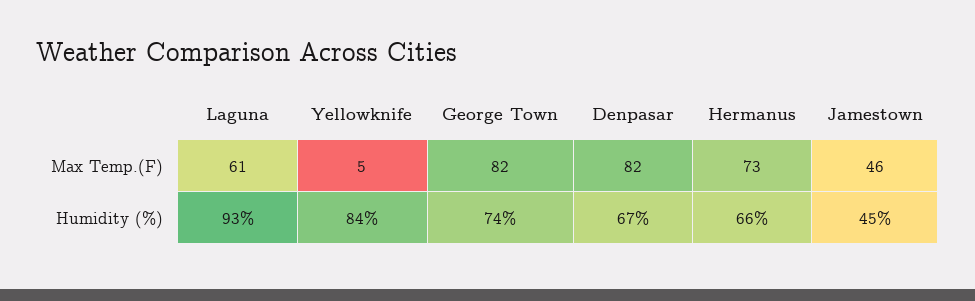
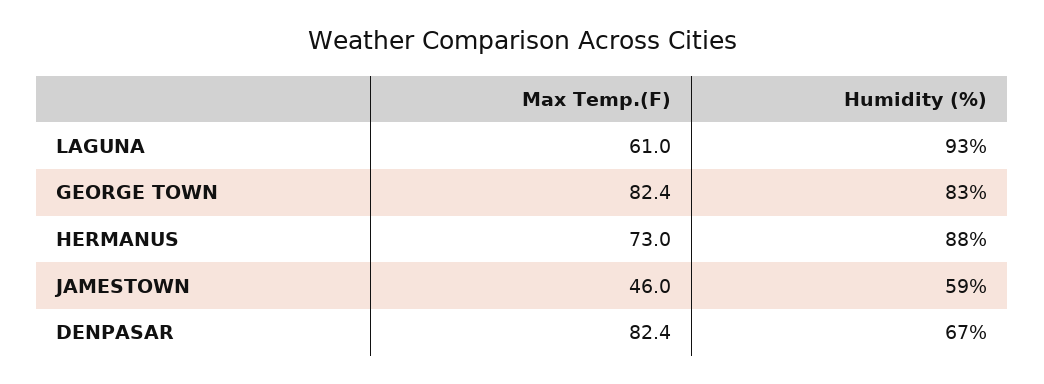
  {
    "Laguna": {
      "Max Temp.(F)": 61,
      "Humidity (%)": 93
    },
-   "Yellowknife": {
-     "Max Temp.(F)": 5,
-     "Humidity (%)": 84
-   },
    "George Town": {
      "Max Temp.(F)": 82.4,
-     "Humidity (%)": 74
+     "Humidity (%)": 83
    },
    "Denpasar": {
      "Max Temp.(F)": 82.4,
      "Humidity (%)": 67
    },
    "Hermanus": {
      "Max Temp.(F)": 73,
-     "Humidity (%)": 66
+     "Humidity (%)": 88
    },
    "Jamestown": {
      "Max Temp.(F)": 46,
-     "Humidity (%)": 45
+     "Humidity (%)": 59
    }
  }

